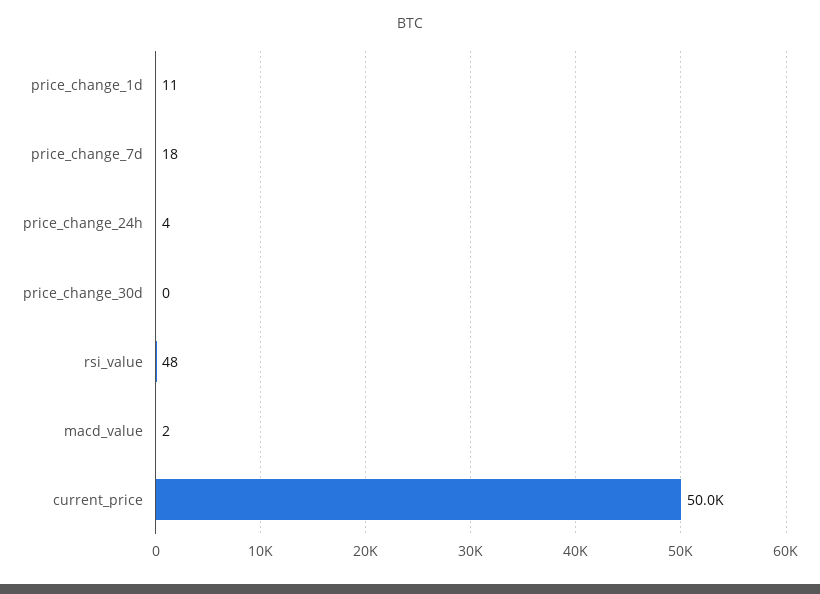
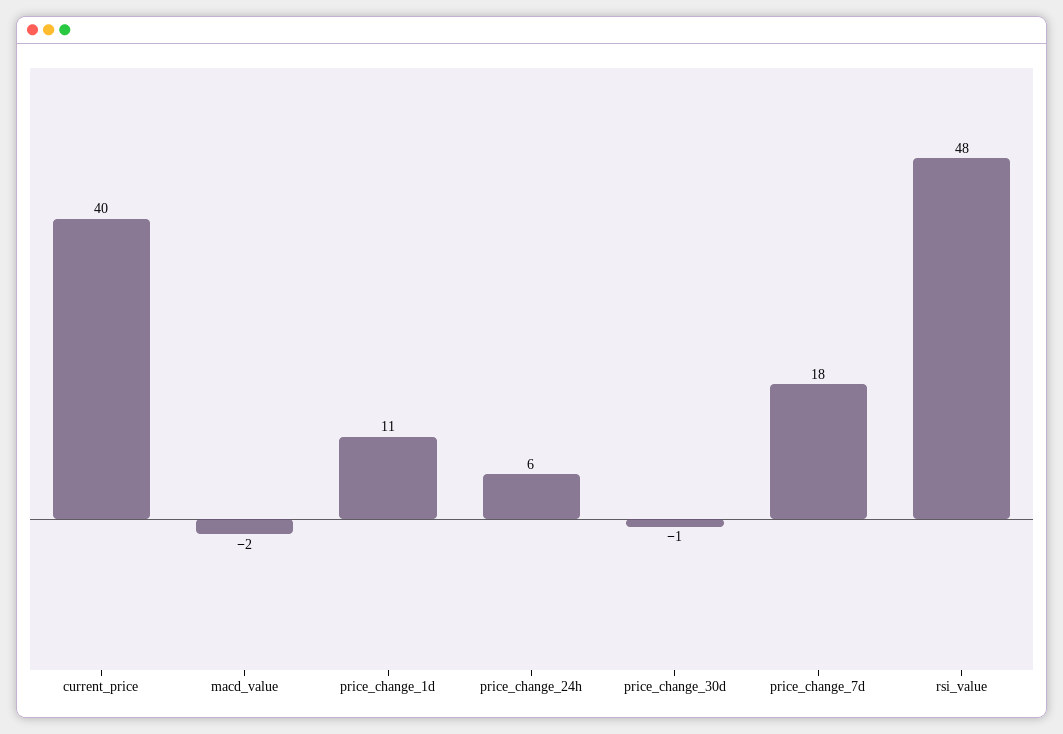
  {
    "price_change_1d": 11,
    "price_change_7d": 18,
-   "price_change_24h": 4,
+   "price_change_24h": 6,
-   "price_change_30d": 0,
+   "price_change_30d": -1,
    "rsi_value": 48,
-   "macd_value": 2,
+   "macd_value": -2,
-   "current_price": 50000
+   "current_price": 40
  }

